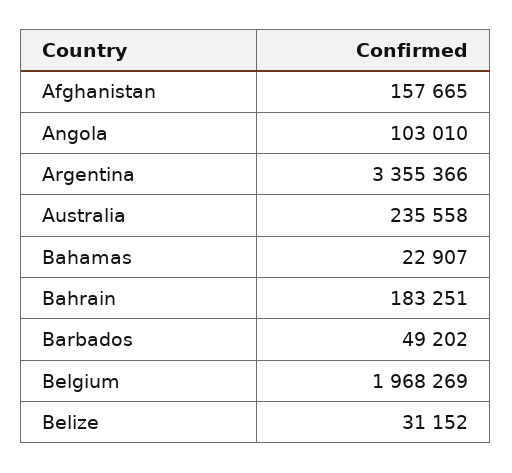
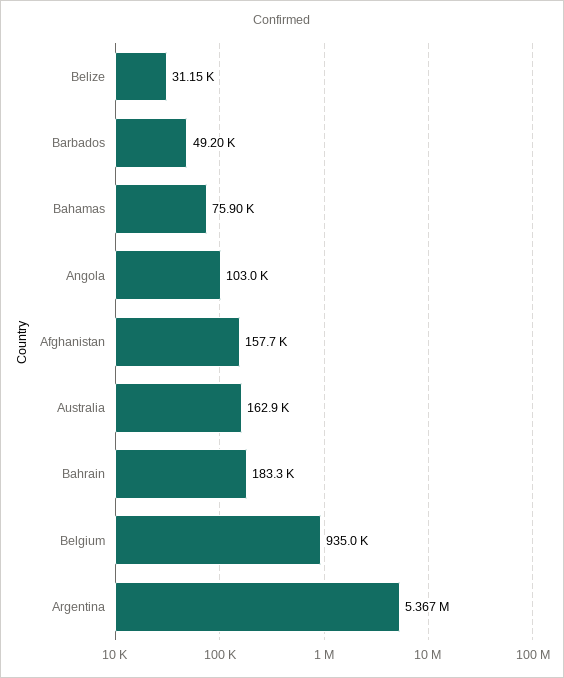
  {
    "Afghanistan": 157665,
    "Angola": 103010,
-   "Argentina": 3355366,
+   "Argentina": 5367000,
-   "Australia": 235558,
+   "Australia": 162900,
-   "Bahamas": 22907,
+   "Bahamas": 75900,
    "Bahrain": 183251,
    "Barbados": 49202,
-   "Belgium": 1968269,
+   "Belgium": 935000,
    "Belize": 31152
  }

